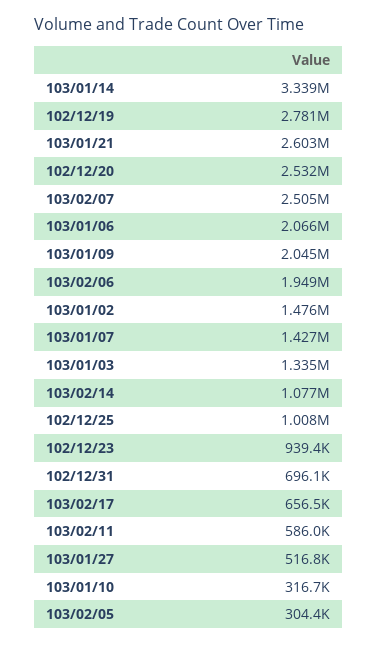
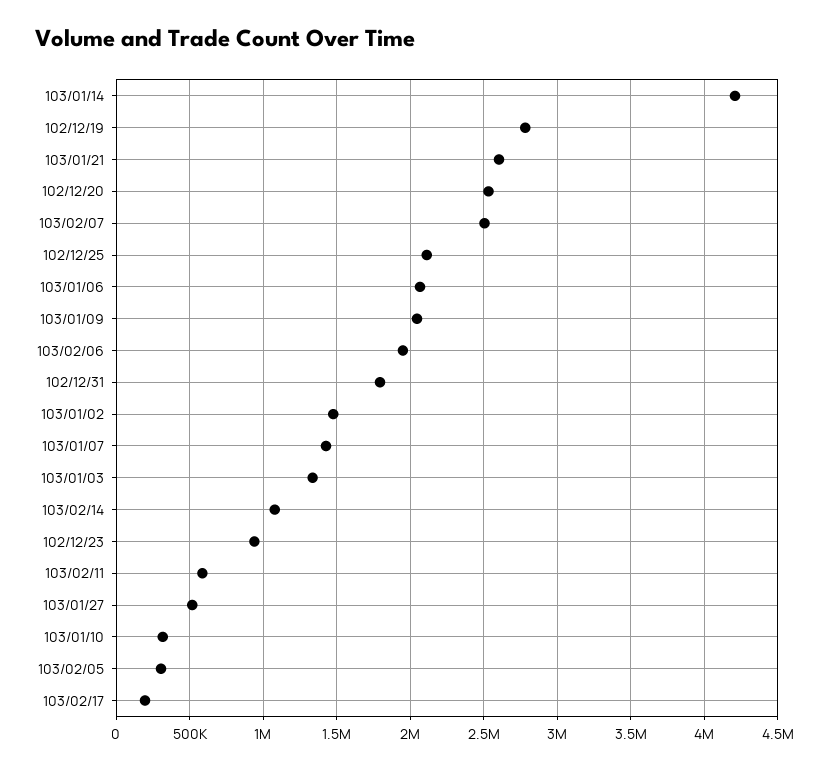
  {
-   "103/01/14": 3339000,
+   "103/01/14": 4200000,
    "102/12/19": 2781000,
    "103/01/21": 2603000,
    "102/12/20": 2532000,
    "103/02/07": 2505000,
    "103/01/06": 2066000,
    "103/01/09": 2045000,
    "103/02/06": 1949000,
    "103/01/02": 1476000,
    "103/01/07": 1427000,
    "103/01/03": 1335000,
    "103/02/14": 1077000,
-   "102/12/25": 1008000,
+   "102/12/25": 2100000,
    "102/12/23": 939400,
-   "102/12/31": 696100,
+   "102/12/31": 1800000,
-   "103/02/17": 656500,
+   "103/02/17": 200000,
    "103/02/11": 586000,
    "103/01/27": 516800,
    "103/01/10": 316700,
    "103/02/05": 304400
  }

